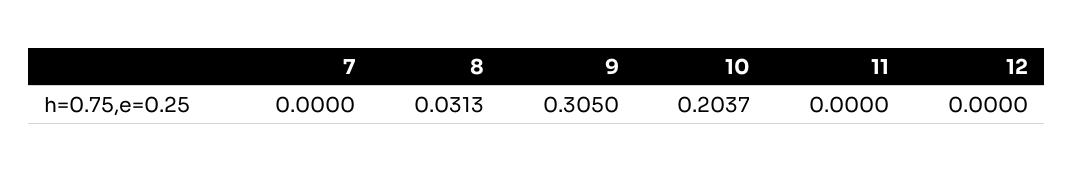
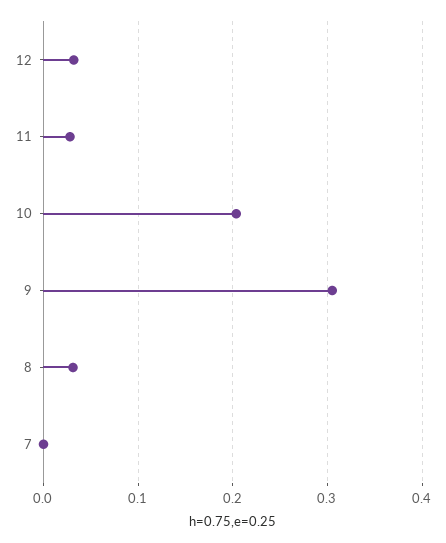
  {
    "7": 0,
    "8": 0.0313,
    "9": 0.305,
    "10": 0.2037,
-   "11": 0,
+   "11": 0.03,
-   "12": 0
+   "12": 0.03
  }

